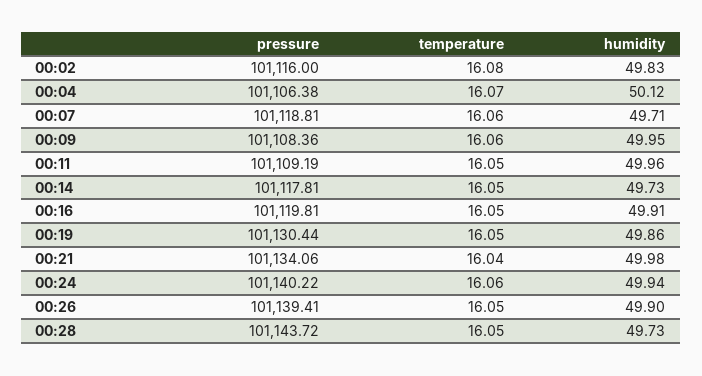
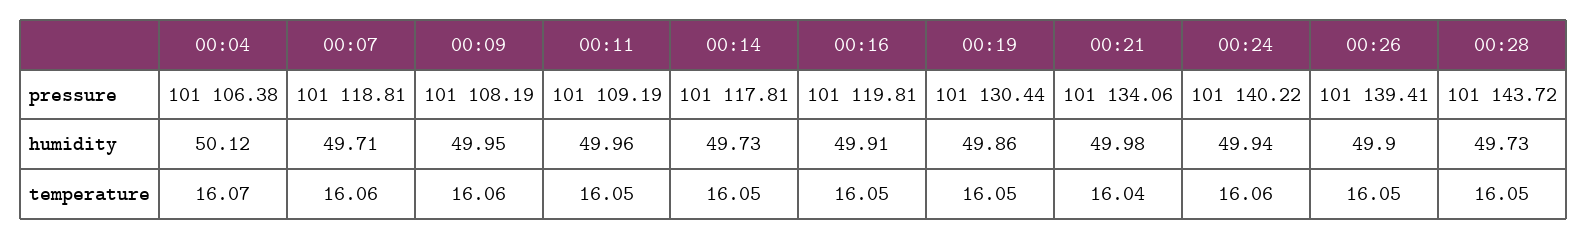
  {
    "pressure": {
-     "00:02": 101116,
      "00:04": 101106.38,
      "00:07": 101118.81,
-     "00:09": 101108.36,
+     "00:09": 101108.19,
      "00:11": 101109.19,
      "00:14": 101117.81,
      "00:16": 101119.81,
      "00:19": 101130.44,
      "00:21": 101134.06,
      "00:24": 101140.22,
      "00:26": 101139.41,
      "00:28": 101143.72
    },
    "temperature": {
-     "00:02": 16.08,
      "00:04": 16.07,
      "00:07": 16.06,
      "00:09": 16.06,
      "00:11": 16.05,
      "00:14": 16.05,
      "00:16": 16.05,
      "00:19": 16.05,
      "00:21": 16.04,
      "00:24": 16.06,
      "00:26": 16.05,
      "00:28": 16.05
    },
    "humidity": {
-     "00:02": 49.83,
      "00:04": 50.12,
      "00:07": 49.71,
      "00:09": 49.95,
      "00:11": 49.96,
      "00:14": 49.73,
      "00:16": 49.91,
      "00:19": 49.86,
      "00:21": 49.98,
      "00:24": 49.94,
      "00:26": 49.9,
      "00:28": 49.73
    }
  }

